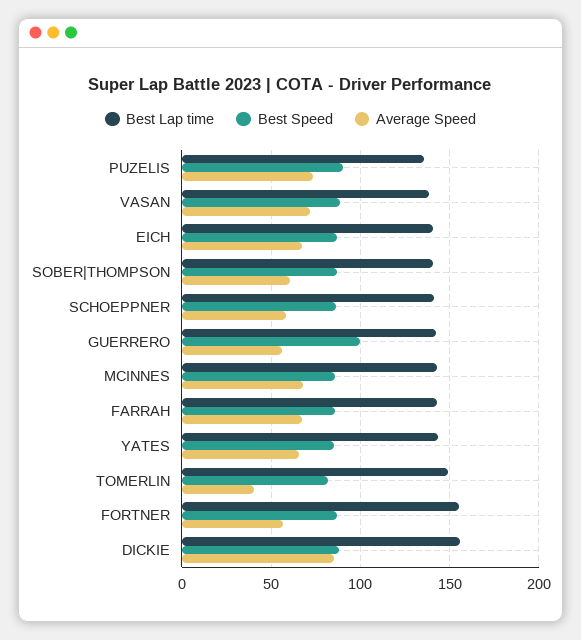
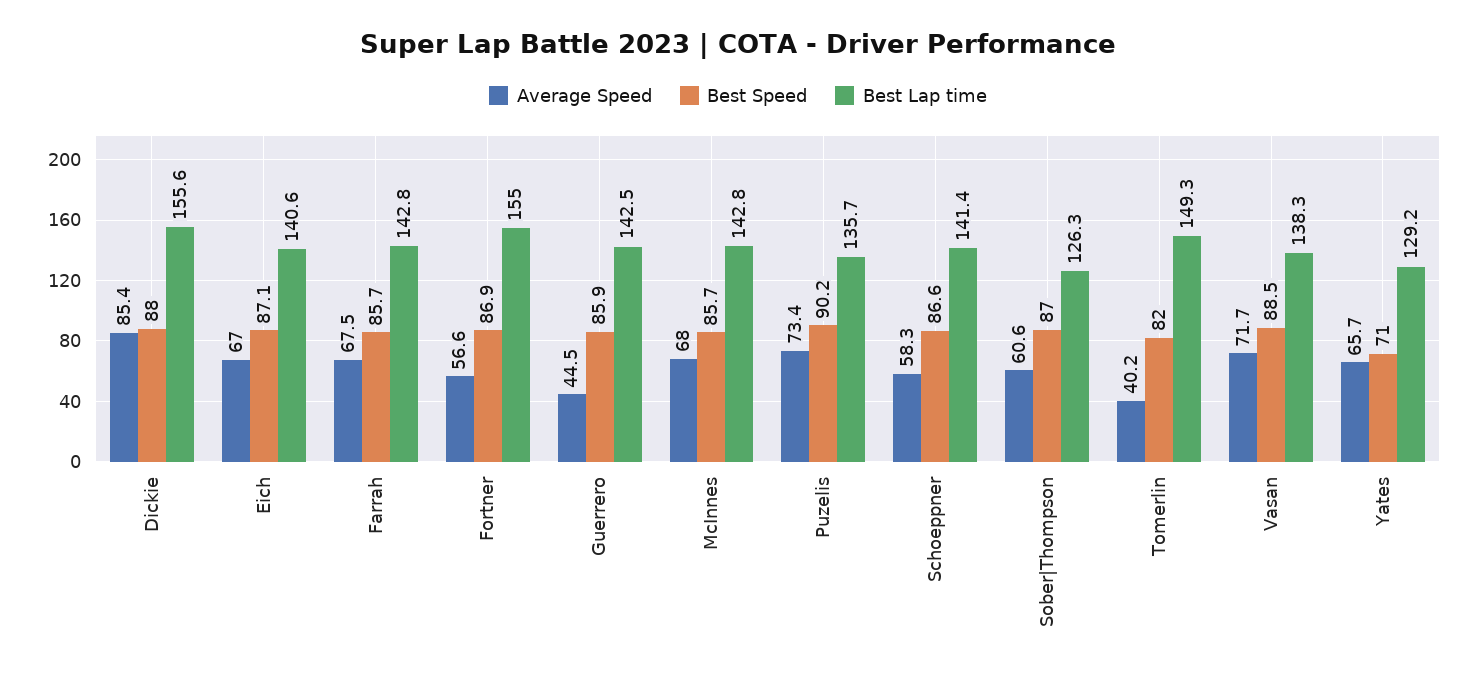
  {
    "Best Lap time": {
      "PUZELIS": 135.7,
      "VASAN": 138.3,
      "EICH": 140.6,
-     "SOBER|THOMPSON": 140,
+     "SOBER|THOMPSON": 126.3,
      "SCHOEPPNER": 141.4,
      "GUERRERO": 142.5,
      "MCINNES": 142.8,
      "FARRAH": 142.8,
-     "YATES": 145,
+     "YATES": 129.2,
      "TOMERLIN": 149.3,
      "FORTNER": 155,
      "DICKIE": 155.6
    },
    "Best Speed": {
      "PUZELIS": 90.2,
      "VASAN": 88.5,
      "EICH": 87.1,
      "SOBER|THOMPSON": 87,
      "SCHOEPPNER": 86.6,
-     "GUERRERO": 100,
+     "GUERRERO": 85.9,
      "MCINNES": 85.7,
      "FARRAH": 85.7,
-     "YATES": 85,
+     "YATES": 71,
      "TOMERLIN": 82,
      "FORTNER": 86.9,
      "DICKIE": 88
    },
    "Average Speed": {
      "PUZELIS": 73.4,
      "VASAN": 71.7,
      "EICH": 67,
      "SOBER|THOMPSON": 60.6,
      "SCHOEPPNER": 58.3,
-     "GUERRERO": 55,
+     "GUERRERO": 44.5,
      "MCINNES": 68,
      "FARRAH": 67.5,
      "YATES": 65.7,
      "TOMERLIN": 40.2,
      "FORTNER": 56.6,
      "DICKIE": 85.4
    }
  }

